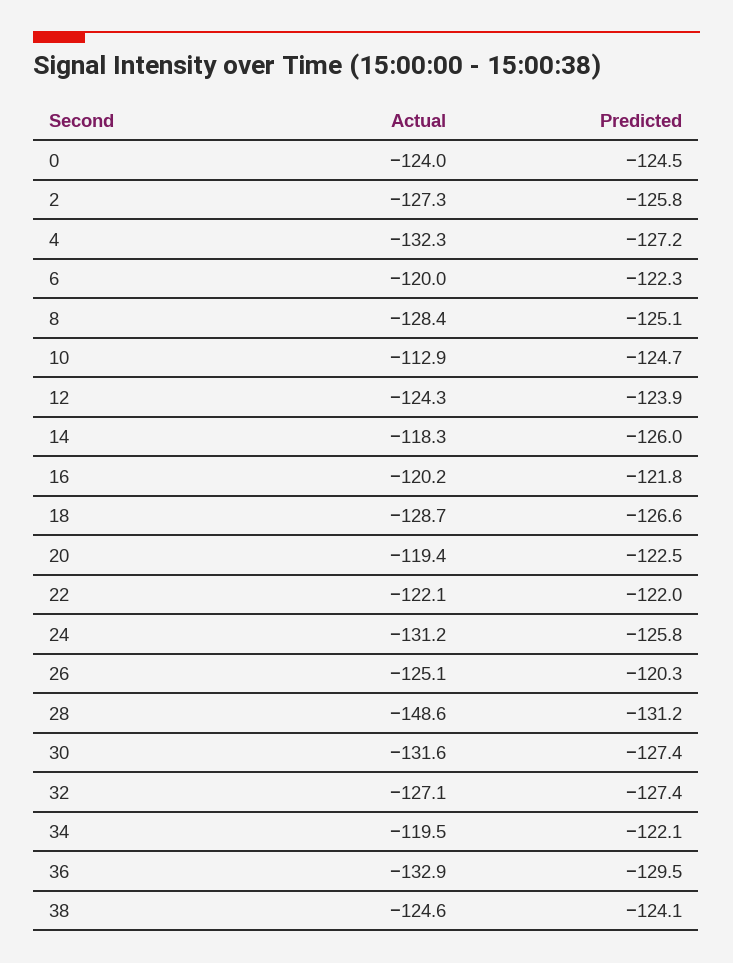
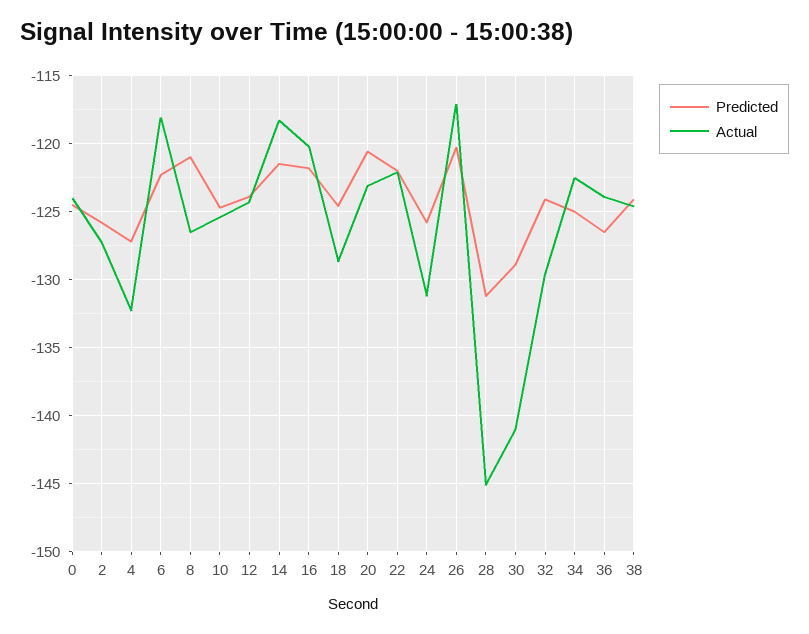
  {
    "Actual": {
      "0": -124,
      "2": -127.3,
      "4": -132.3,
-     "6": -120,
+     "6": -118,
-     "8": -128.4,
+     "8": -126.5,
-     "10": -112.9,
+     "10": -125.5,
      "12": -124.3,
      "14": -118.3,
      "16": -120.2,
      "18": -128.7,
-     "20": -119.4,
+     "20": -123,
      "22": -122.1,
      "24": -131.2,
-     "26": -125.1,
+     "26": -117,
-     "28": -148.6,
+     "28": -145,
-     "30": -131.6,
+     "30": -141,
-     "32": -127.1,
+     "32": -129.5,
-     "34": -119.5,
+     "34": -122.5,
-     "36": -132.9,
+     "36": -124,
      "38": -124.6
    },
    "Predicted": {
      "0": -124.5,
      "2": -125.8,
      "4": -127.2,
      "6": -122.3,
-     "8": -125.1,
+     "8": -121,
      "10": -124.7,
      "12": -123.9,
-     "14": -126,
+     "14": -121.5,
      "16": -121.8,
-     "18": -126.6,
+     "18": -124.5,
-     "20": -122.5,
+     "20": -120.5,
      "22": -122,
      "24": -125.8,
      "26": -120.3,
      "28": -131.2,
-     "30": -127.4,
+     "30": -129,
-     "32": -127.4,
+     "32": -124,
-     "34": -122.1,
+     "34": -125,
-     "36": -129.5,
+     "36": -126.5,
      "38": -124.1
    }
  }

